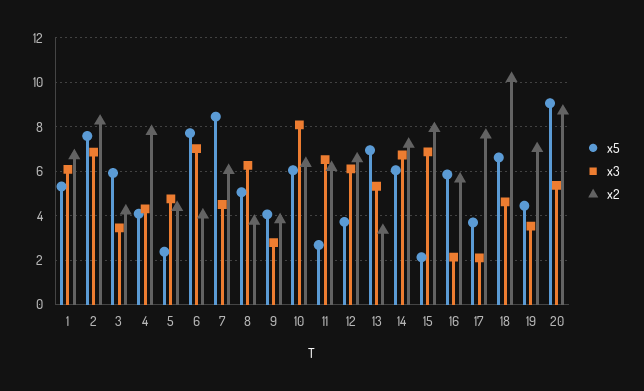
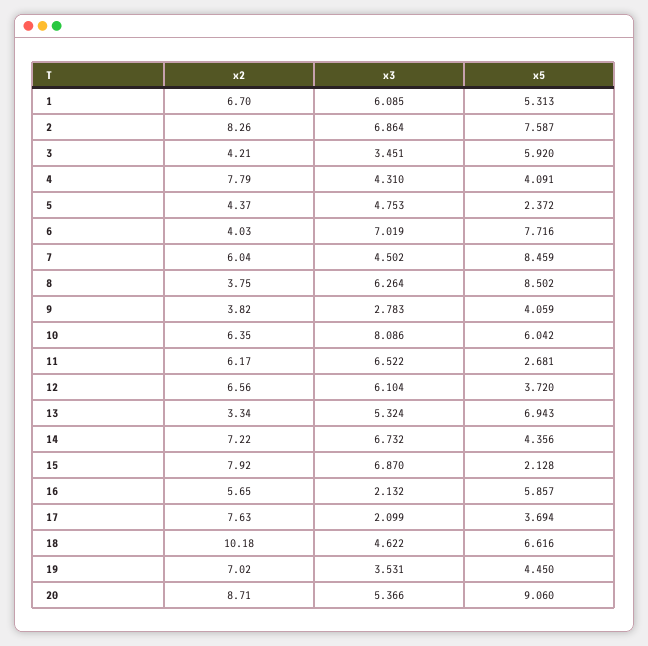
  {
    "x5": {
      "1": 5.313,
      "2": 7.587,
      "3": 5.92,
      "4": 4.091,
      "5": 2.372,
      "6": 7.716,
      "7": 8.459,
-     "8": 5,
+     "8": 8.502,
      "9": 4.059,
      "10": 6.042,
      "11": 2.681,
      "12": 3.72,
      "13": 6.943,
-     "14": 6,
+     "14": 4.356,
      "15": 2.128,
      "16": 5.857,
      "17": 3.694,
      "18": 6.616,
      "19": 4.45,
      "20": 9.06
    },
    "x3": {
      "1": 6.085,
      "2": 6.864,
      "3": 3.451,
      "4": 4.31,
      "5": 4.753,
      "6": 7.019,
      "7": 4.502,
      "8": 6.264,
      "9": 2.783,
      "10": 8.086,
      "11": 6.522,
      "12": 6.104,
      "13": 5.324,
      "14": 6.732,
      "15": 6.87,
      "16": 2.132,
      "17": 2.099,
      "18": 4.622,
      "19": 3.531,
      "20": 5.366
    },
    "x2": {
      "1": 6.7,
      "2": 8.26,
      "3": 4.21,
      "4": 7.79,
      "5": 4.37,
      "6": 4.03,
      "7": 6.04,
      "8": 3.75,
      "9": 3.82,
      "10": 6.35,
      "11": 6.17,
      "12": 6.56,
      "13": 3.34,
      "14": 7.22,
      "15": 7.92,
      "16": 5.65,
      "17": 7.63,
      "18": 10.18,
      "19": 7.02,
      "20": 8.71
    }
  }

